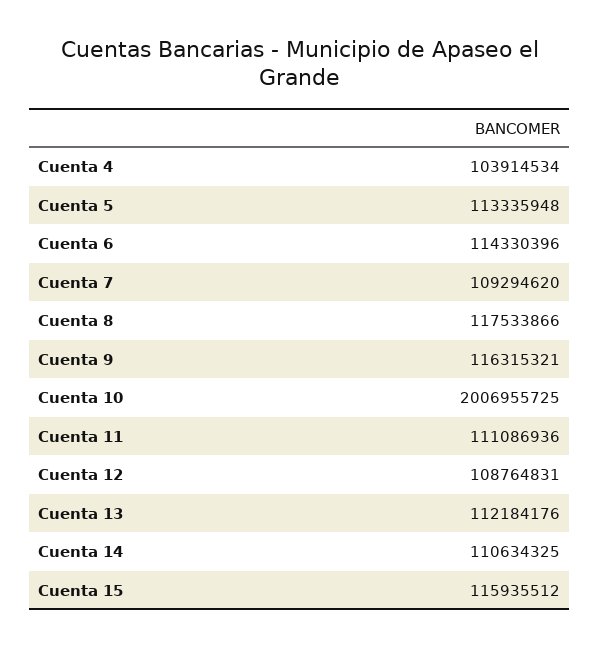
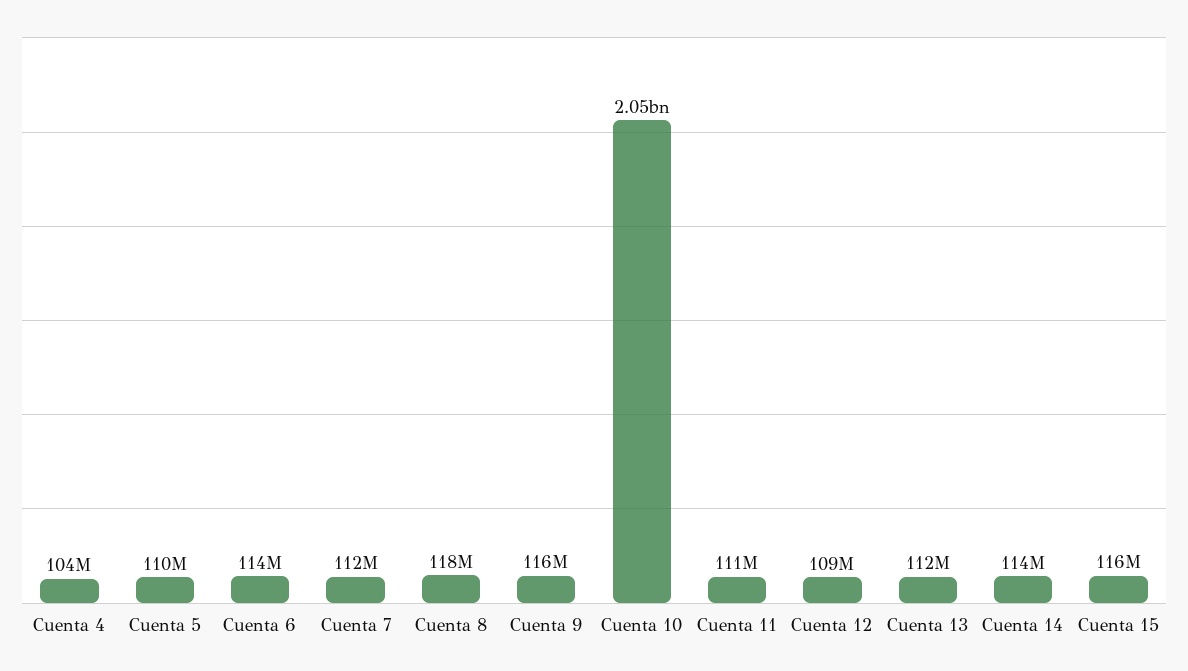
  {
    "Cuenta 4": 103914534,
-   "Cuenta 5": 113335948,
+   "Cuenta 5": 110000000,
    "Cuenta 6": 114330396,
-   "Cuenta 7": 109294620,
+   "Cuenta 7": 112000000,
    "Cuenta 8": 117533866,
    "Cuenta 9": 116315321,
-   "Cuenta 10": 2006955725,
+   "Cuenta 10": 2050000000,
    "Cuenta 11": 111086936,
    "Cuenta 12": 108764831,
    "Cuenta 13": 112184176,
-   "Cuenta 14": 110634325,
+   "Cuenta 14": 114000000,
    "Cuenta 15": 115935512
  }

